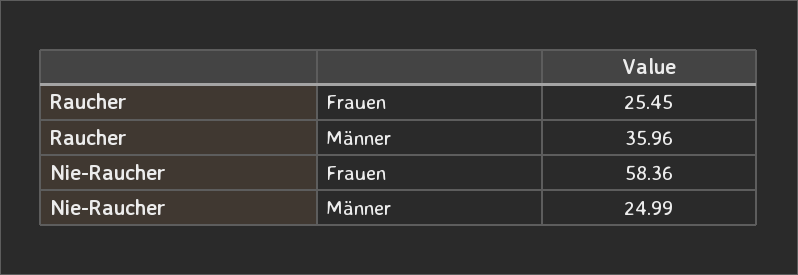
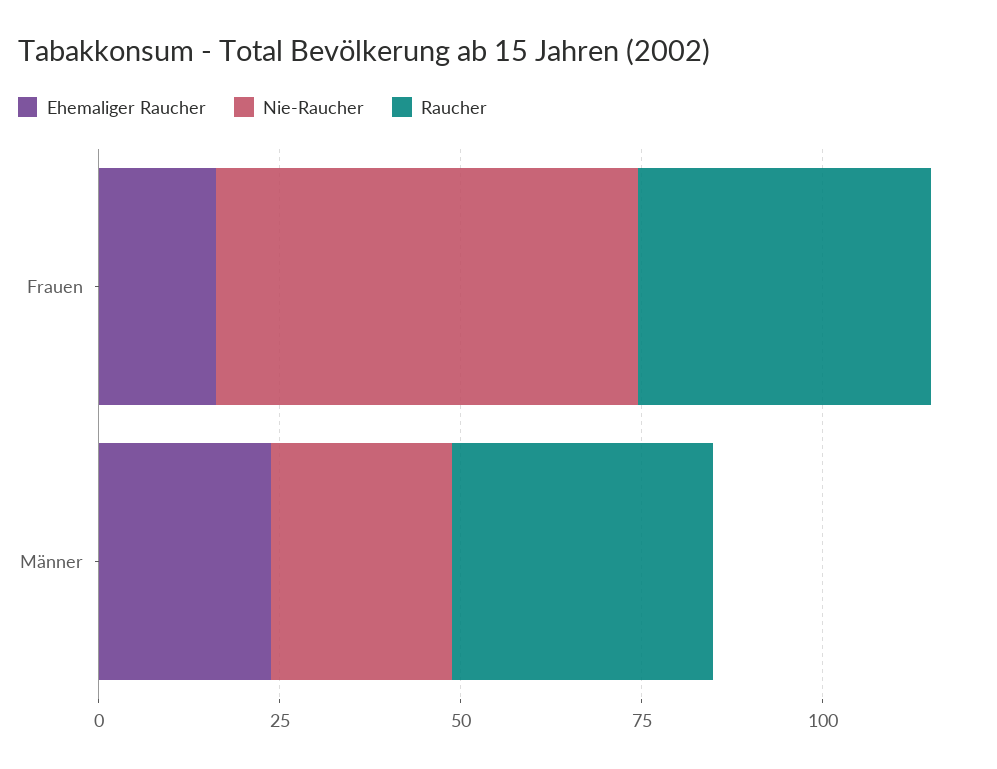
  {
    "Raucher": {
-     "Frauen": 25.45,
+     "Frauen": 40,
      "Männer": 35.96
    },
    "Nie-Raucher": {
      "Frauen": 58.36,
      "Männer": 24.99
-   }
+   },
+   "Ehemaliger Raucher": {
+     "Frauen": 15,
+     "Männer": 25
+   }
  }

